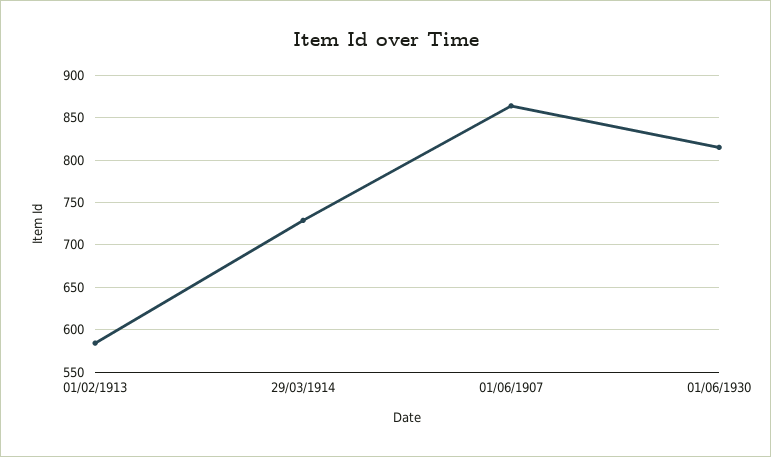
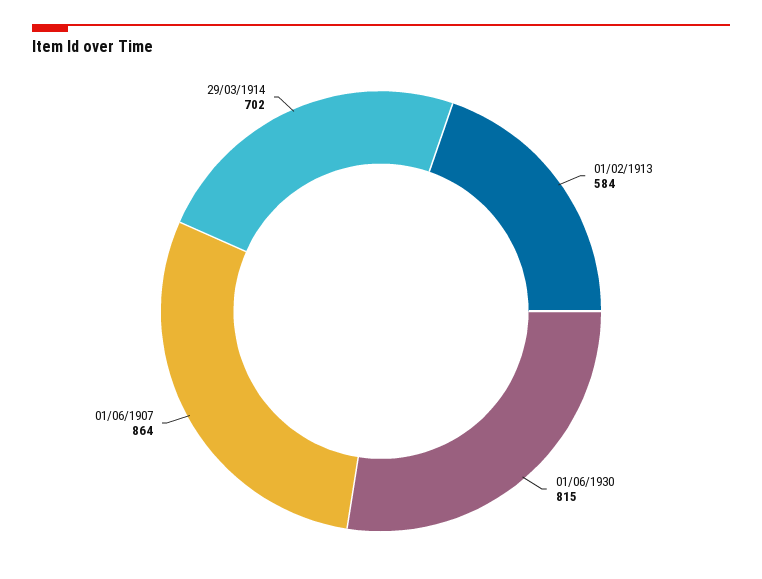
  {
    "01/02/1913": 584,
-   "29/03/1914": 730,
+   "29/03/1914": 702,
    "01/06/1907": 864,
    "01/06/1930": 815
  }

